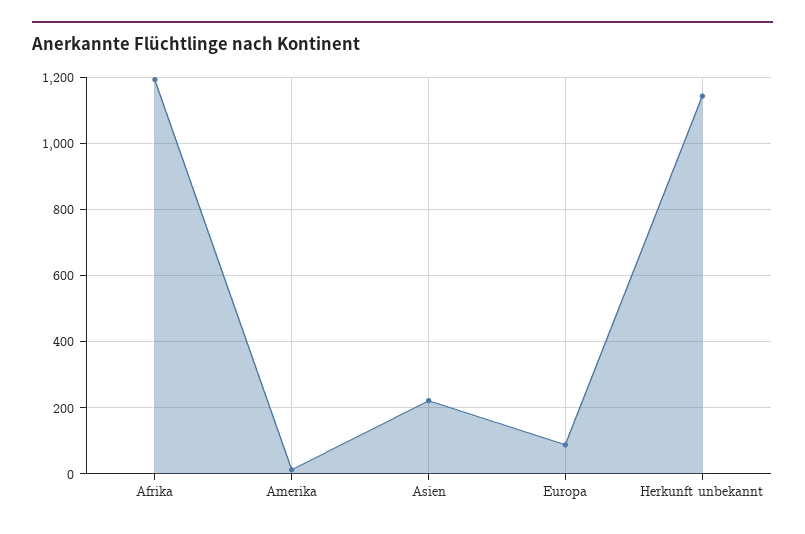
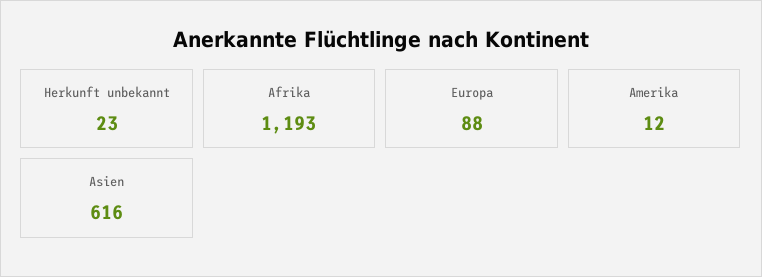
  {
    "Afrika": 1193,
    "Amerika": 12,
-   "Asien": 220,
+   "Asien": 616,
    "Europa": 88,
-   "Herkunft unbekannt": 1140
+   "Herkunft unbekannt": 23
  }

